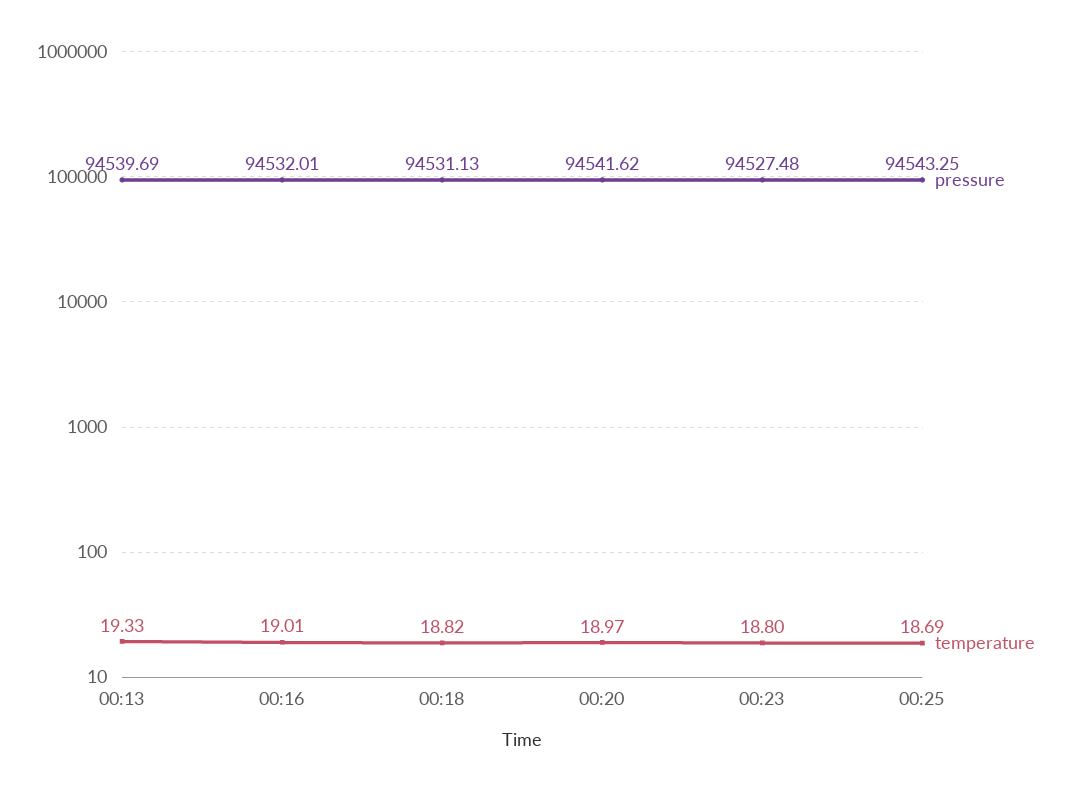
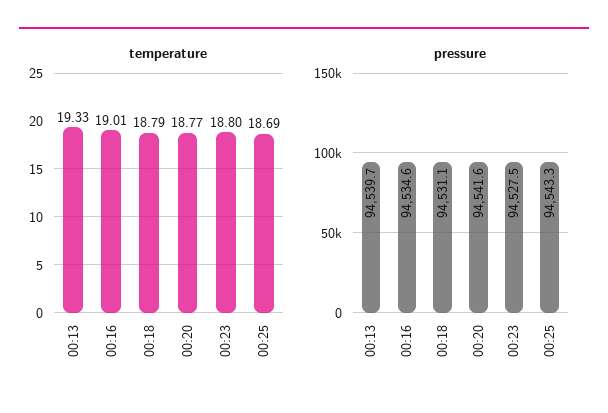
  {
    "pressure": {
      "00:13": 94539.69,
-     "00:16": 94532.01,
+     "00:16": 94534.6,
      "00:18": 94531.13,
      "00:20": 94541.62,
      "00:23": 94527.48,
      "00:25": 94543.25
    },
    "temperature": {
      "00:13": 19.33,
      "00:16": 19.01,
-     "00:18": 18.82,
+     "00:18": 18.79,
-     "00:20": 18.97,
+     "00:20": 18.77,
      "00:23": 18.8,
      "00:25": 18.69
    }
  }

